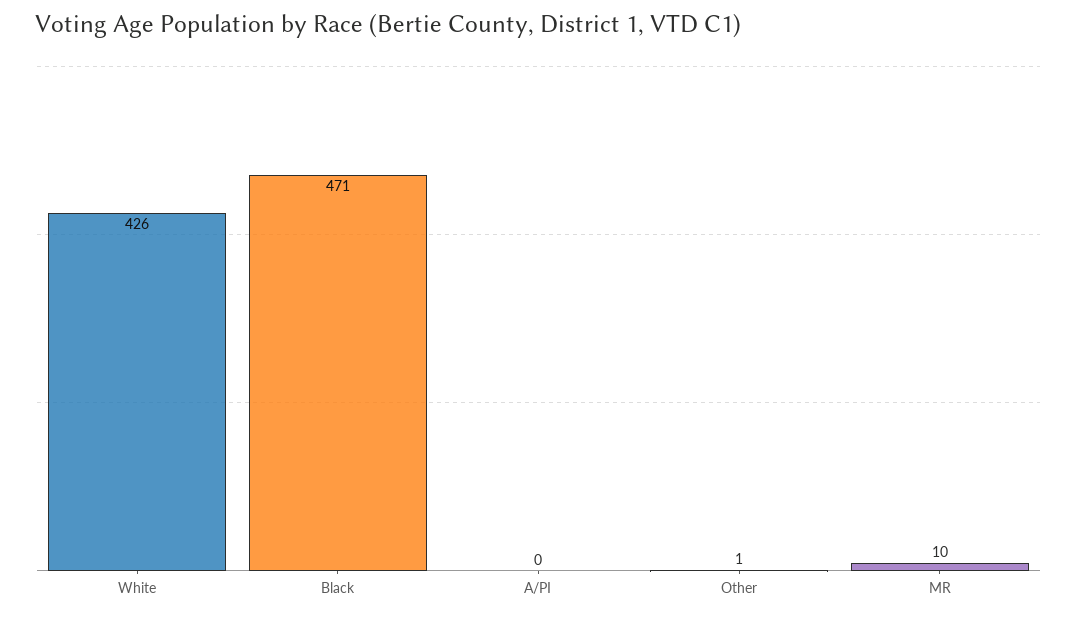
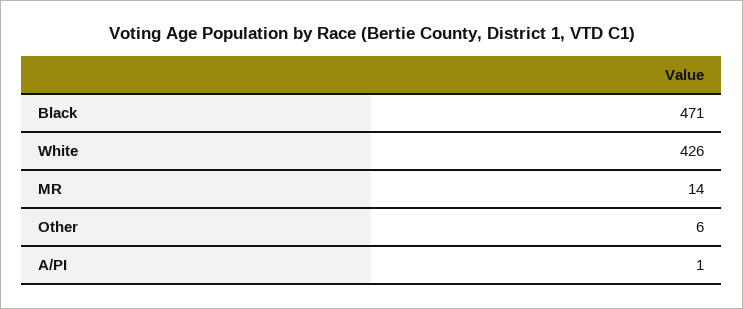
  {
    "White": 426,
    "Black": 471,
-   "A/PI": 0,
+   "A/PI": 1,
-   "Other": 1,
+   "Other": 6,
-   "MR": 10
+   "MR": 14
  }

